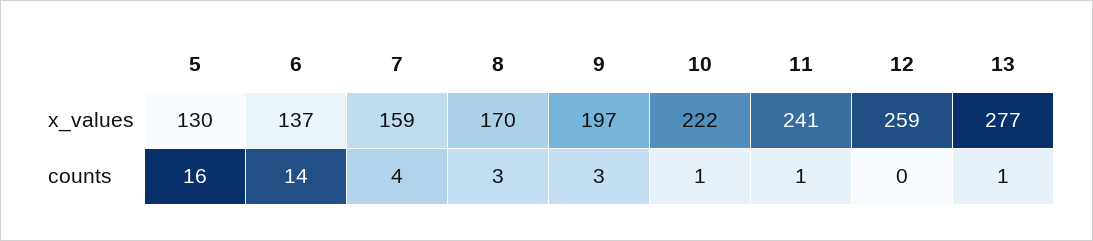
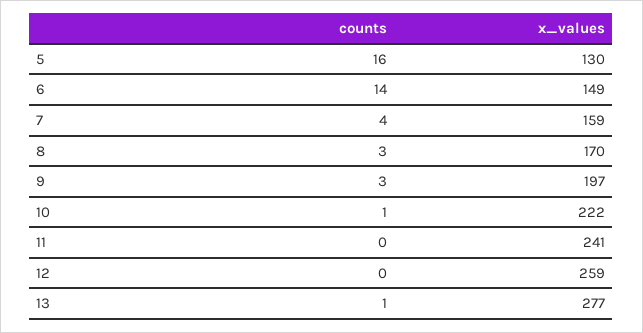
  {
    "5": {
      "x_values": 130,
      "counts": 16
    },
    "6": {
-     "x_values": 137,
+     "x_values": 149,
      "counts": 14
    },
    "7": {
      "x_values": 159,
      "counts": 4
    },
    "8": {
      "x_values": 170,
      "counts": 3
    },
    "9": {
      "x_values": 197,
      "counts": 3
    },
    "10": {
      "x_values": 222,
      "counts": 1
    },
    "11": {
      "x_values": 241,
-     "counts": 1
+     "counts": 0
    },
    "12": {
      "x_values": 259,
      "counts": 0
    },
    "13": {
      "x_values": 277,
      "counts": 1
    }
  }

